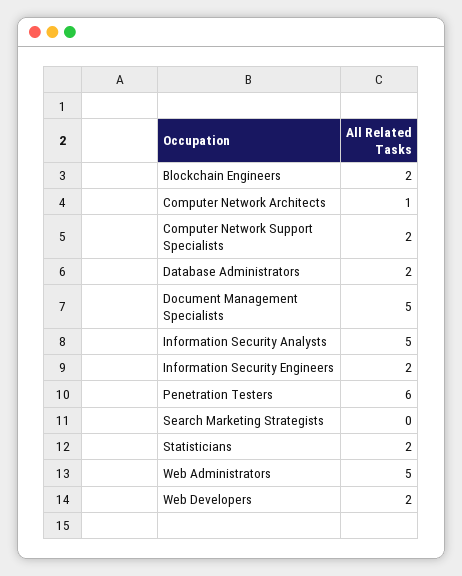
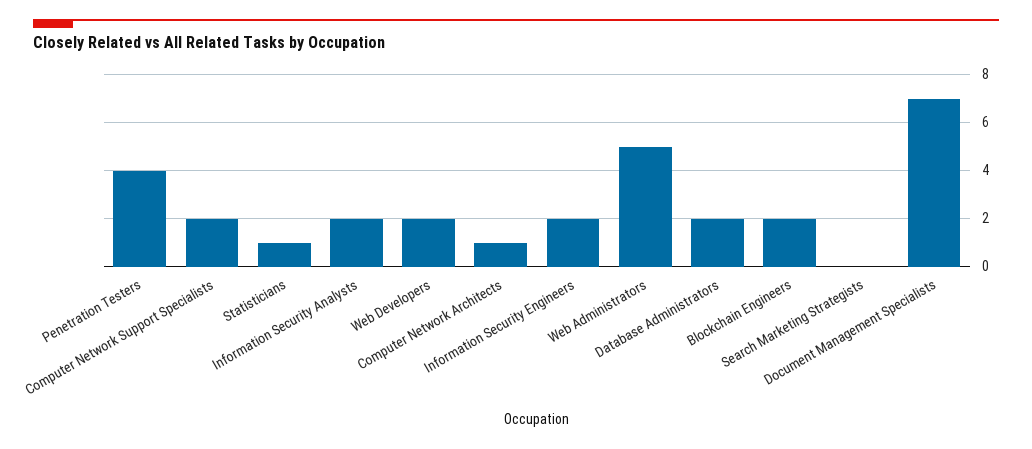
  {
    "Blockchain Engineers": 2,
    "Computer Network Architects": 1,
    "Computer Network Support Specialists": 2,
    "Database Administrators": 2,
-   "Document Management Specialists": 5,
+   "Document Management Specialists": 7,
-   "Information Security Analysts": 5,
+   "Information Security Analysts": 2,
    "Information Security Engineers": 2,
-   "Penetration Testers": 6,
+   "Penetration Testers": 4,
    "Search Marketing Strategists": 0,
-   "Statisticians": 2,
+   "Statisticians": 1,
    "Web Administrators": 5,
    "Web Developers": 2
  }

